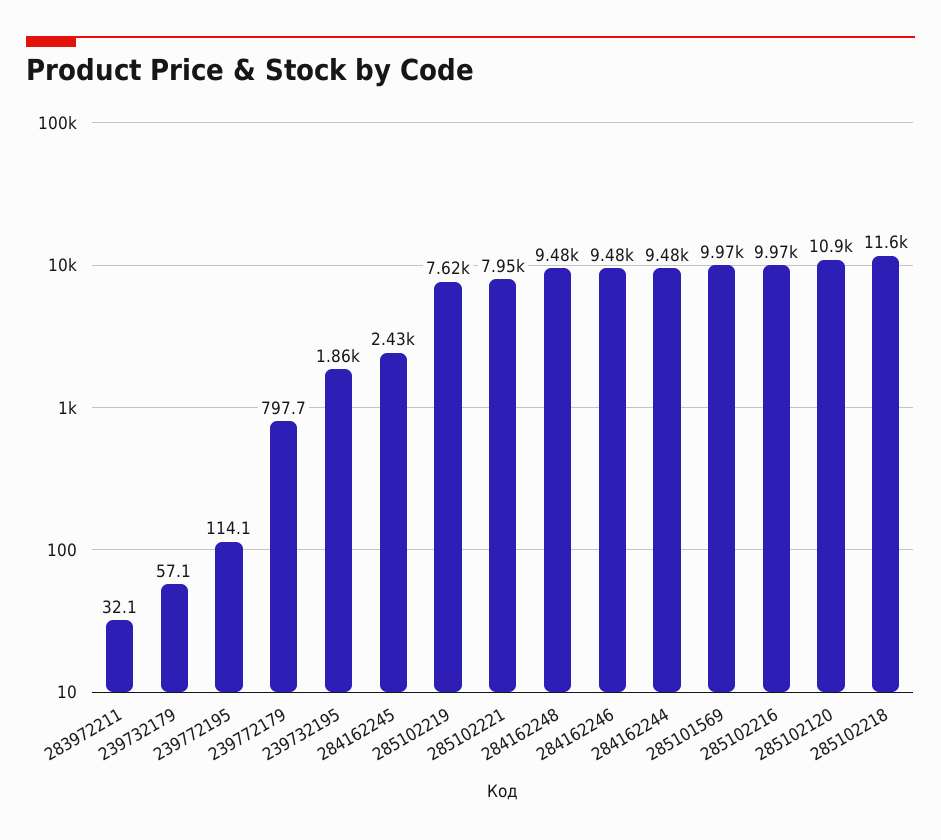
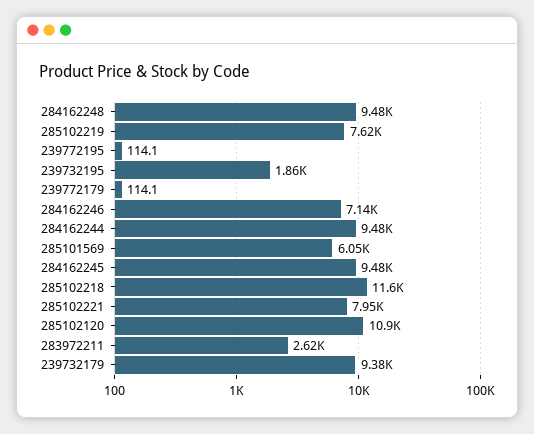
  {
-   "283972211": 32.1,
+   "283972211": 2620,
-   "239732179": 57.1,
+   "239732179": 9380,
    "239772195": 114.1,
-   "239772179": 797.7,
+   "239772179": 114.1,
    "239732195": 1860,
-   "284162245": 2430,
+   "284162245": 9480,
    "285102219": 7620,
    "285102221": 7950,
    "284162248": 9480,
-   "284162246": 9480,
+   "284162246": 7140,
    "284162244": 9480,
-   "285101569": 9970,
+   "285101569": 6050,
-   "285102216": 9970,
    "285102120": 10900,
    "285102218": 11600
  }

